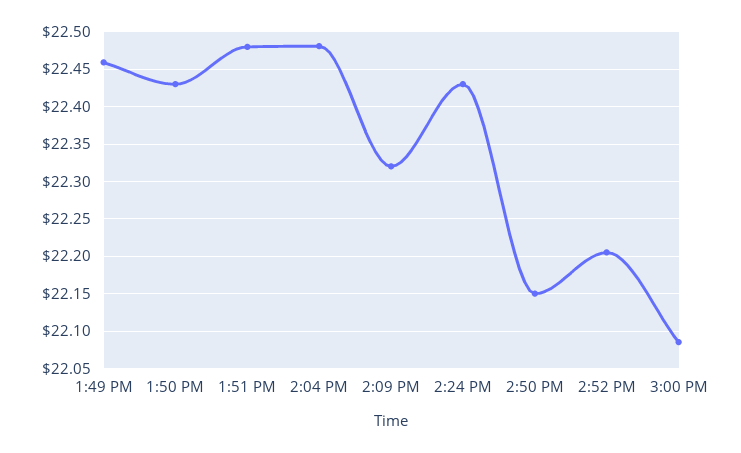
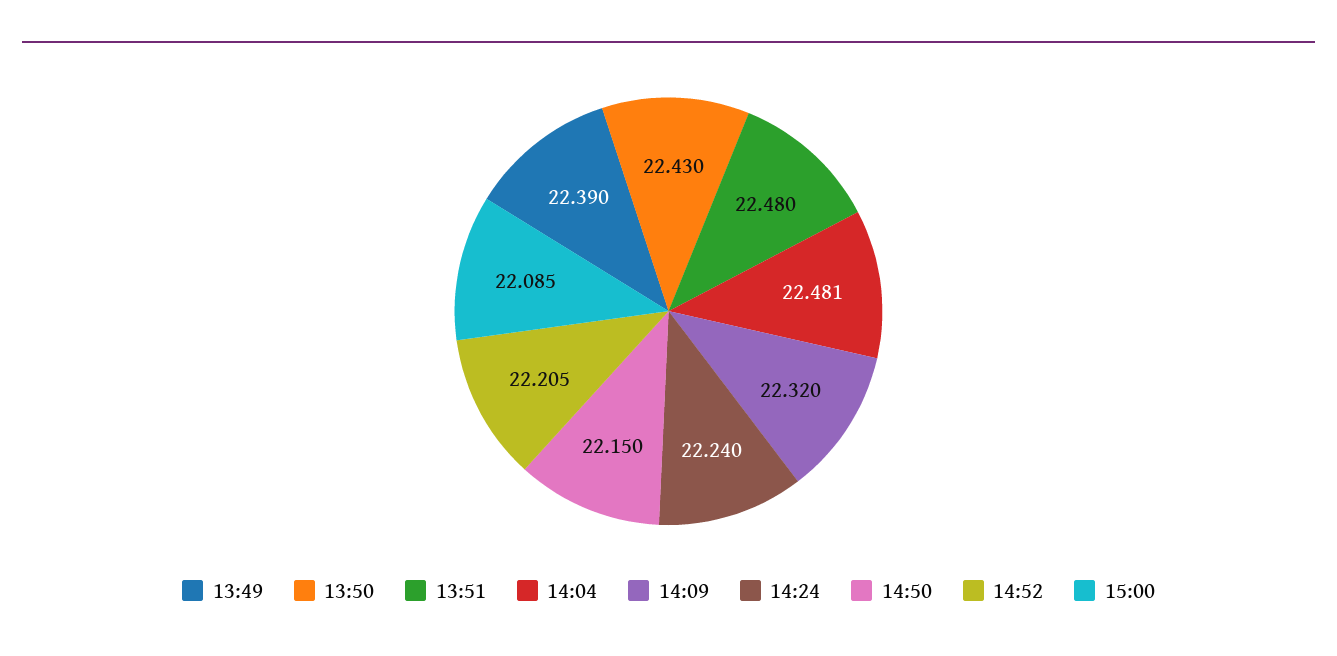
  {
-   "1:49 PM": 22.46,
+   "1:49 PM": 22.39,
    "1:50 PM": 22.43,
    "1:51 PM": 22.48,
    "2:04 PM": 22.481,
    "2:09 PM": 22.32,
-   "2:24 PM": 22.43,
+   "2:24 PM": 22.24,
    "2:50 PM": 22.15,
    "2:52 PM": 22.205,
    "3:00 PM": 22.085
  }

